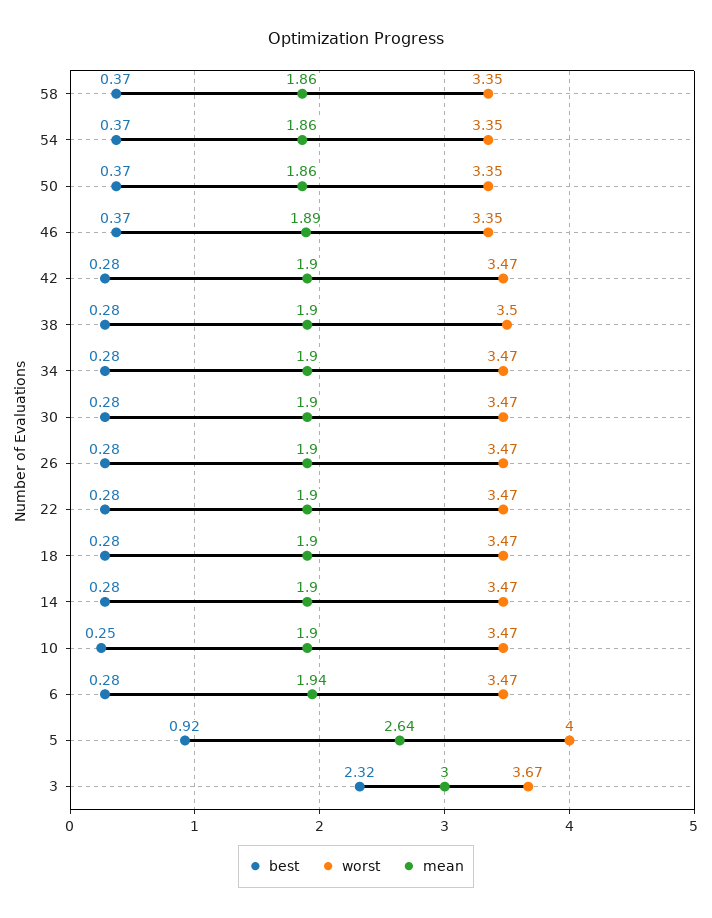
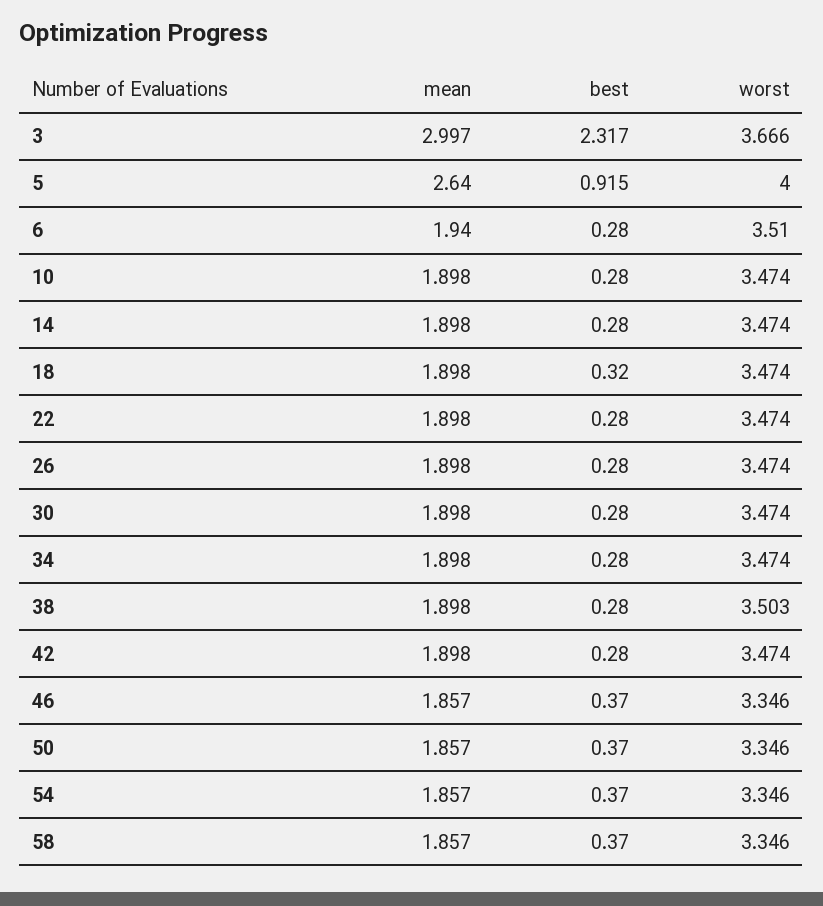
  {
    "best": {
      "58": 0.37,
      "54": 0.37,
      "50": 0.37,
      "46": 0.37,
      "42": 0.28,
      "38": 0.28,
      "34": 0.28,
      "30": 0.28,
      "26": 0.28,
      "22": 0.28,
-     "18": 0.28,
+     "18": 0.32,
      "14": 0.28,
-     "10": 0.25,
+     "10": 0.28,
      "6": 0.28,
      "5": 0.915,
      "3": 2.317
    },
    "worst": {
      "58": 3.346,
      "54": 3.346,
      "50": 3.346,
      "46": 3.346,
      "42": 3.474,
      "38": 3.503,
      "34": 3.474,
      "30": 3.474,
      "26": 3.474,
      "22": 3.474,
      "18": 3.474,
      "14": 3.474,
      "10": 3.474,
-     "6": 3.47,
+     "6": 3.51,
      "5": 4,
      "3": 3.666
    },
    "mean": {
      "58": 1.857,
      "54": 1.857,
      "50": 1.857,
-     "46": 1.89,
+     "46": 1.857,
      "42": 1.898,
      "38": 1.898,
      "34": 1.898,
      "30": 1.898,
      "26": 1.898,
      "22": 1.898,
      "18": 1.898,
      "14": 1.898,
      "10": 1.898,
      "6": 1.94,
      "5": 2.64,
      "3": 2.997
    }
  }

